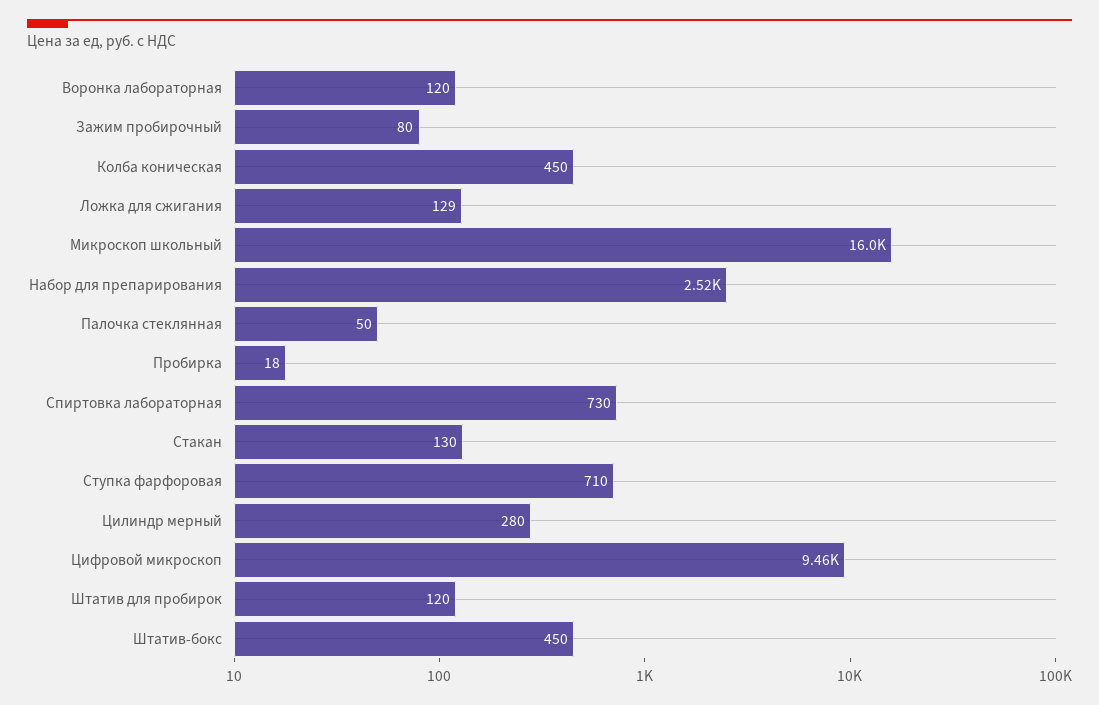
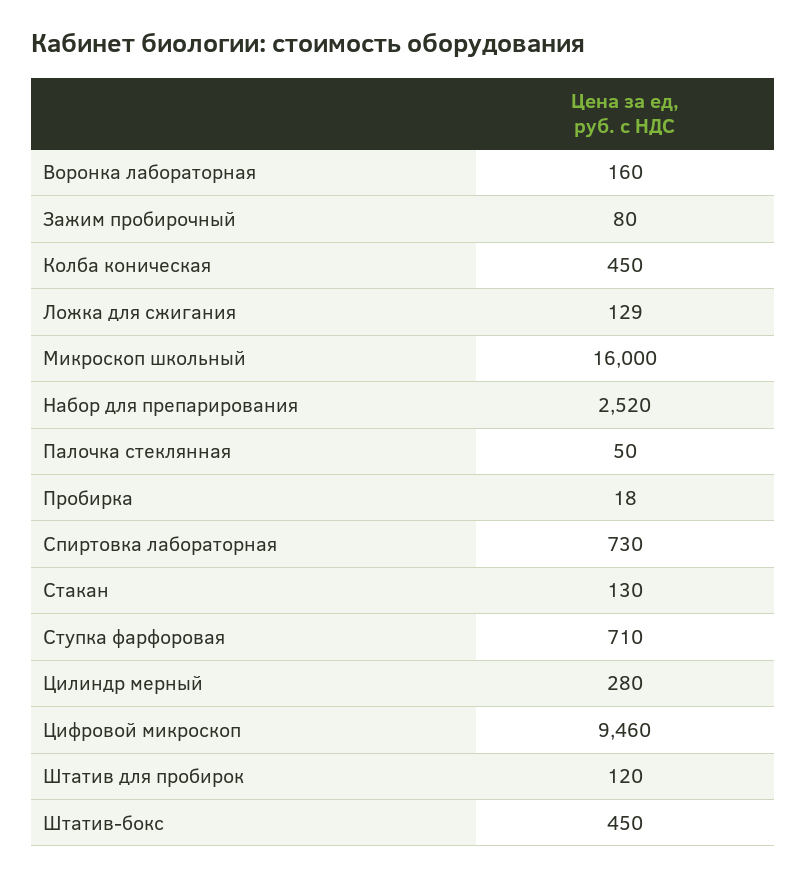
  {
-   "Воронка лабораторная": 120,
+   "Воронка лабораторная": 160,
    "Зажим пробирочный": 80,
    "Колба коническая": 450,
    "Ложка для сжигания": 129,
    "Микроскоп школьный": 16000,
    "Набор для препарирования": 2520,
    "Палочка стеклянная": 50,
    "Пробирка": 18,
    "Спиртовка лабораторная": 730,
    "Стакан": 130,
    "Ступка фарфоровая": 710,
    "Цилиндр мерный": 280,
    "Цифровой микроскоп": 9460,
    "Штатив для пробирок": 120,
    "Штатив-бокс": 450
  }

